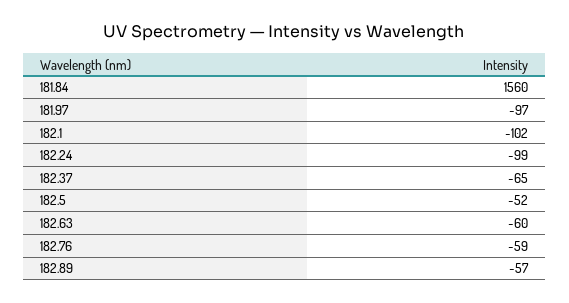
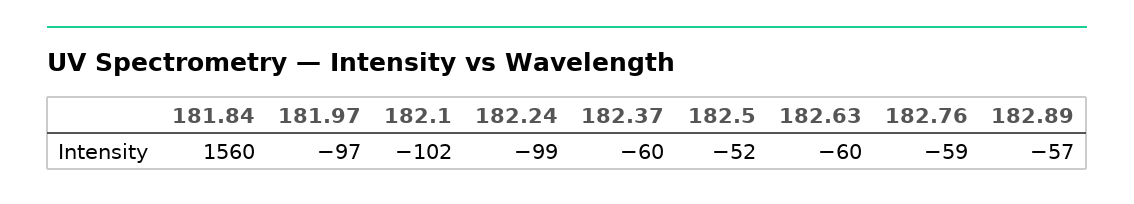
  {
    "181.84": 1560,
    "181.97": -97,
    "182.1": -102,
    "182.24": -99,
-   "182.37": -65,
+   "182.37": -60,
    "182.5": -52,
    "182.63": -60,
    "182.76": -59,
    "182.89": -57
  }

